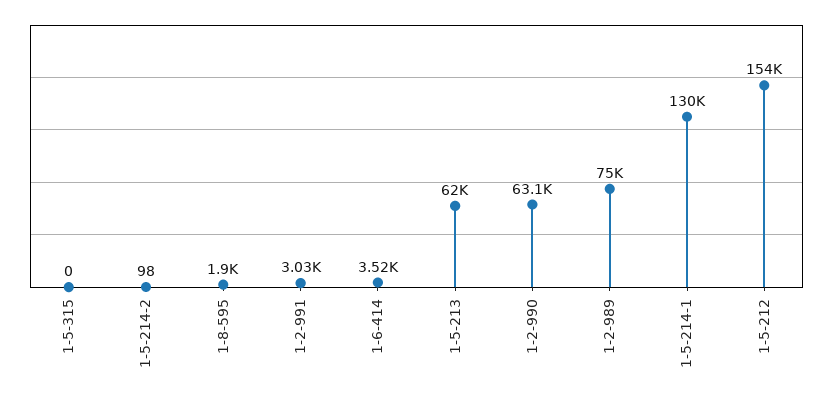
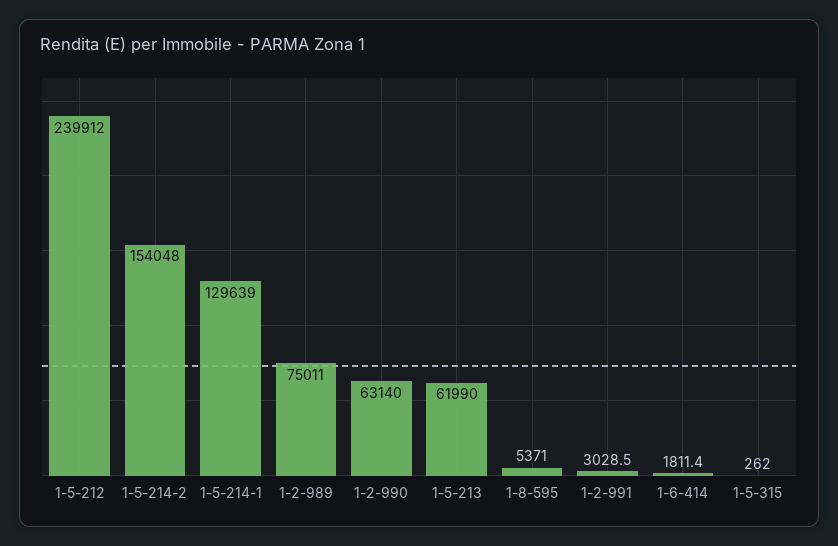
  {
-   "1-5-315": 0,
+   "1-5-315": 262,
-   "1-5-214-2": 98,
+   "1-5-214-2": 154048,
-   "1-8-595": 1900,
+   "1-8-595": 5371,
    "1-2-991": 3028.5,
-   "1-6-414": 3520,
+   "1-6-414": 1811.4,
    "1-5-213": 61990,
    "1-2-990": 63140,
    "1-2-989": 75011,
    "1-5-214-1": 129639,
-   "1-5-212": 154000
+   "1-5-212": 239912
  }

